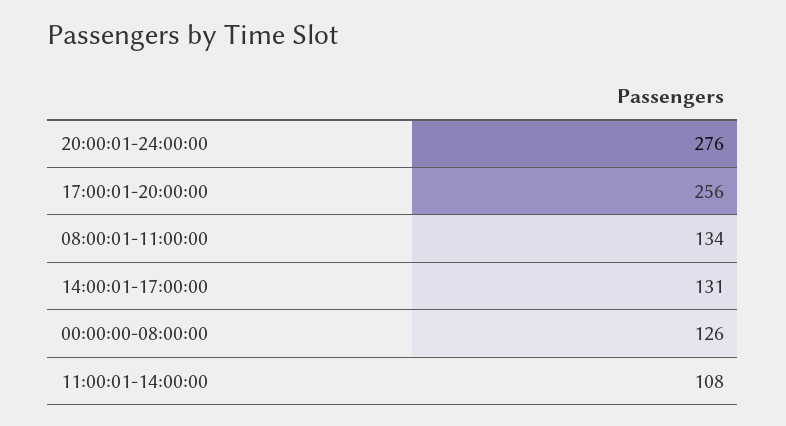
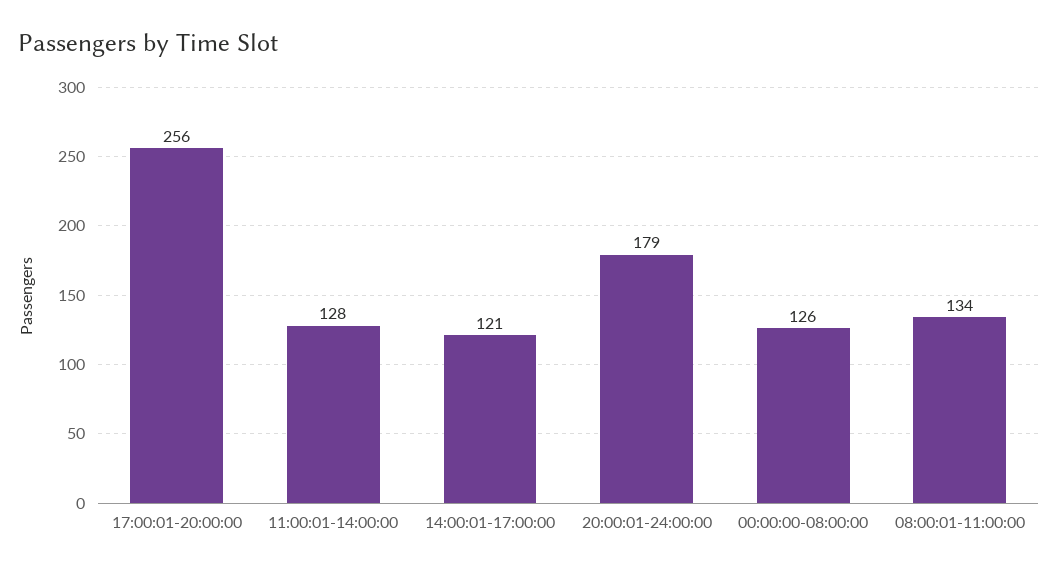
  {
-   "20:00:01-24:00:00": 276,
+   "20:00:01-24:00:00": 179,
    "17:00:01-20:00:00": 256,
    "08:00:01-11:00:00": 134,
-   "14:00:01-17:00:00": 131,
+   "14:00:01-17:00:00": 121,
    "00:00:00-08:00:00": 126,
-   "11:00:01-14:00:00": 108
+   "11:00:01-14:00:00": 128
  }

